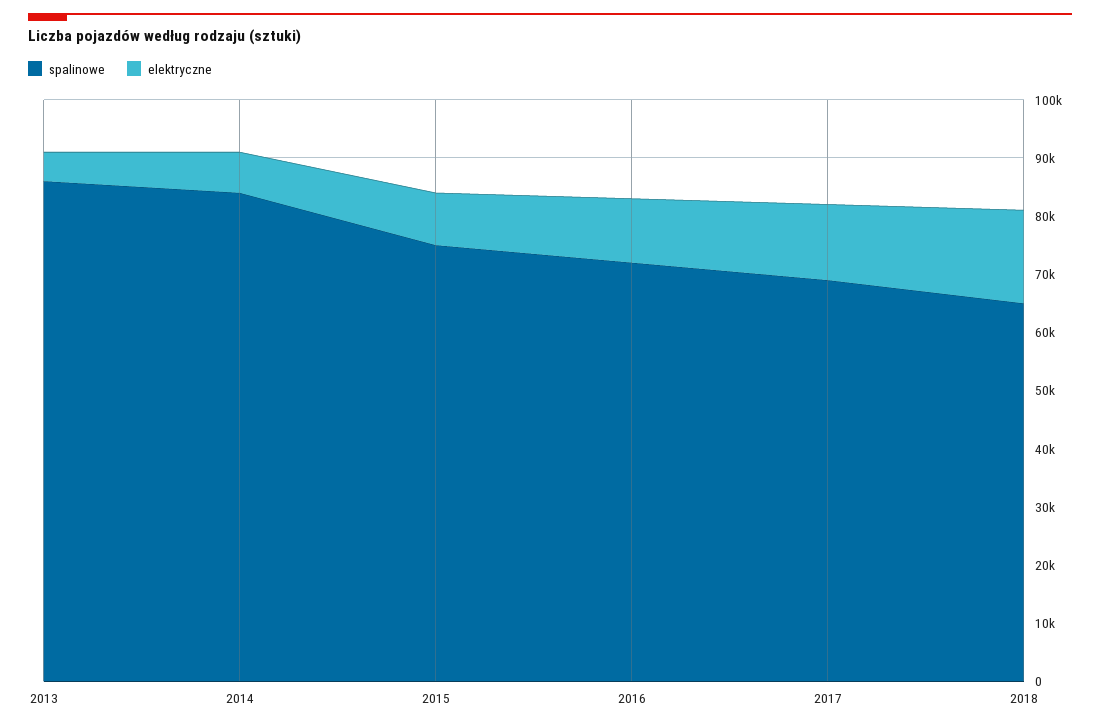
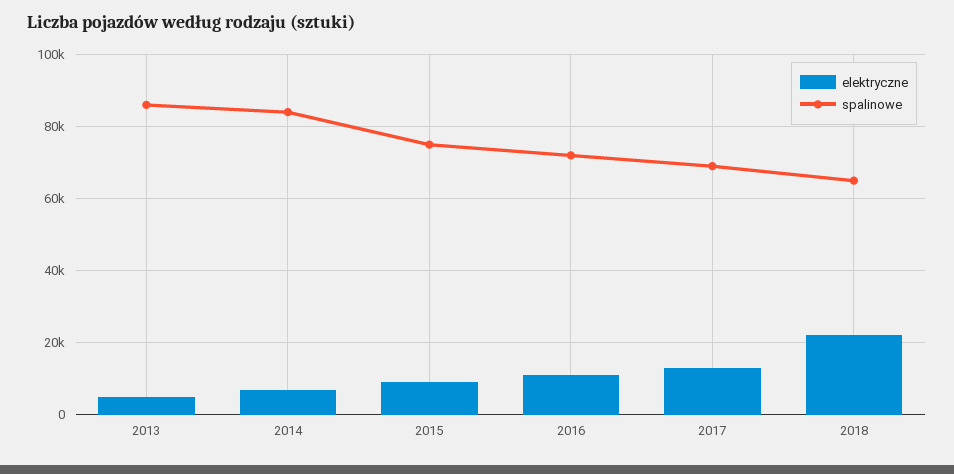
  {
    "spalinowe": {
      "2013": 86000,
      "2014": 84000,
      "2015": 76000,
      "2016": 72000,
      "2017": 70000,
      "2018": 66000
    },
    "elektryczne": {
      "2013": 6000,
      "2014": 8000,
      "2015": 10000,
      "2016": 12000,
      "2017": 14000,
-     "2018": 16000
+     "2018": 22000
    }
  }

